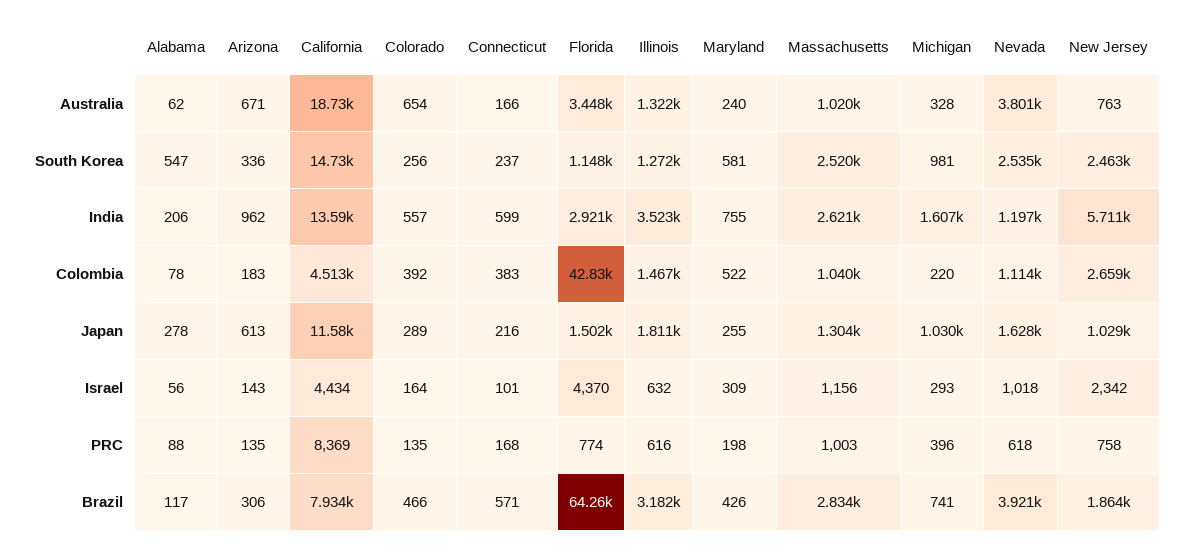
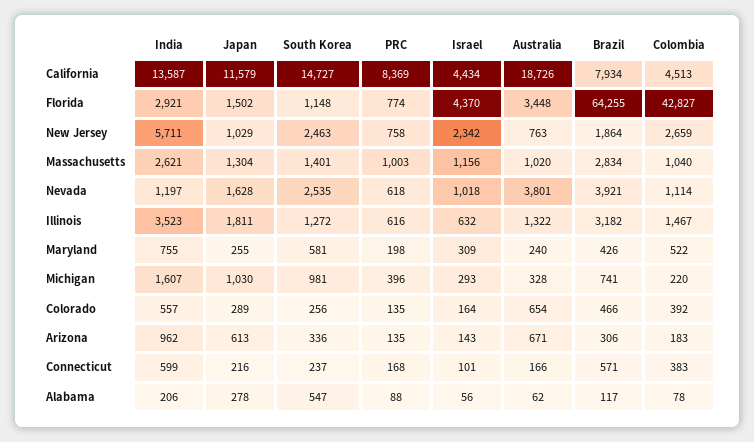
  {
    "Alabama": {
      "Australia": 62,
      "South Korea": 547,
      "India": 206,
      "Colombia": 78,
      "Japan": 278,
      "Israel": 56,
      "PRC": 88,
      "Brazil": 117
    },
    "Arizona": {
      "Australia": 671,
      "South Korea": 336,
      "India": 962,
      "Colombia": 183,
      "Japan": 613,
      "Israel": 143,
      "PRC": 135,
      "Brazil": 306
    },
    "California": {
      "Australia": 18726,
      "South Korea": 14727,
      "India": 13587,
      "Colombia": 4513,
      "Japan": 11579,
      "Israel": 4434,
      "PRC": 8369,
      "Brazil": 7934
    },
    "Colorado": {
      "Australia": 654,
      "South Korea": 256,
      "India": 557,
      "Colombia": 392,
      "Japan": 289,
      "Israel": 164,
      "PRC": 135,
      "Brazil": 466
    },
    "Connecticut": {
      "Australia": 166,
      "South Korea": 237,
      "India": 599,
      "Colombia": 383,
      "Japan": 216,
      "Israel": 101,
      "PRC": 168,
      "Brazil": 571
    },
    "Florida": {
      "Australia": 3448,
      "South Korea": 1148,
      "India": 2921,
      "Colombia": 42827,
      "Japan": 1502,
      "Israel": 4370,
      "PRC": 774,
      "Brazil": 64255
    },
    "Illinois": {
      "Australia": 1322,
      "South Korea": 1272,
      "India": 3523,
      "Colombia": 1467,
      "Japan": 1811,
      "Israel": 632,
      "PRC": 616,
      "Brazil": 3182
    },
    "Maryland": {
      "Australia": 240,
      "South Korea": 581,
      "India": 755,
      "Colombia": 522,
      "Japan": 255,
      "Israel": 309,
      "PRC": 198,
      "Brazil": 426
    },
    "Massachusetts": {
      "Australia": 1020,
-     "South Korea": 2520,
+     "South Korea": 1401,
      "India": 2621,
      "Colombia": 1040,
      "Japan": 1304,
      "Israel": 1156,
      "PRC": 1003,
      "Brazil": 2834
    },
    "Michigan": {
      "Australia": 328,
      "South Korea": 981,
      "India": 1607,
      "Colombia": 220,
      "Japan": 1030,
      "Israel": 293,
      "PRC": 396,
      "Brazil": 741
    },
    "Nevada": {
      "Australia": 3801,
      "South Korea": 2535,
      "India": 1197,
      "Colombia": 1114,
      "Japan": 1628,
      "Israel": 1018,
      "PRC": 618,
      "Brazil": 3921
    },
    "New Jersey": {
      "Australia": 763,
      "South Korea": 2463,
      "India": 5711,
      "Colombia": 2659,
      "Japan": 1029,
      "Israel": 2342,
      "PRC": 758,
      "Brazil": 1864
    }
  }

